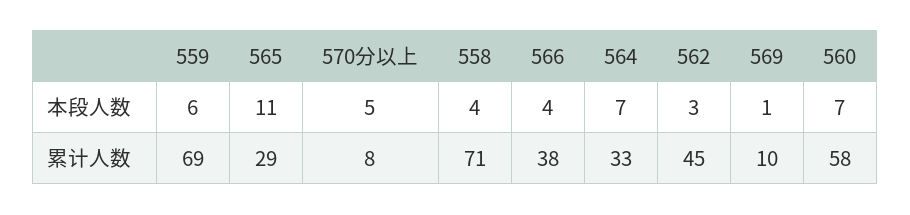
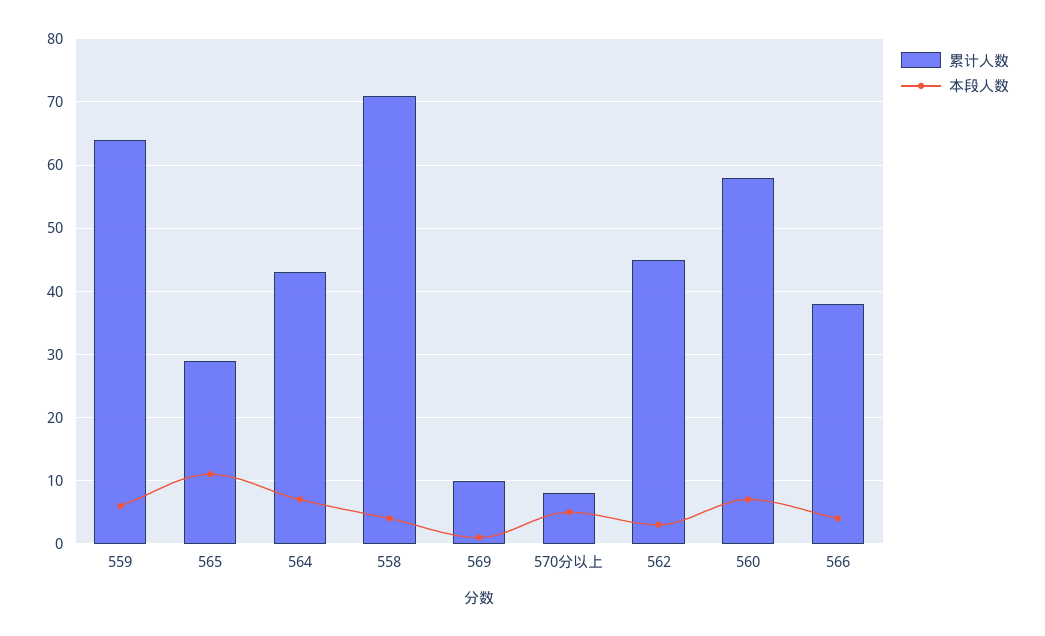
  {
    "本段人数": {
      "559": 6,
      "565": 11,
      "570分以上": 5,
      "558": 4,
      "566": 4,
      "564": 7,
      "562": 3,
      "569": 1,
      "560": 7
    },
    "累计人数": {
-     "559": 69,
+     "559": 64,
      "565": 29,
      "570分以上": 8,
      "558": 71,
      "566": 38,
-     "564": 33,
+     "564": 43,
      "562": 45,
      "569": 10,
      "560": 58
    }
  }

